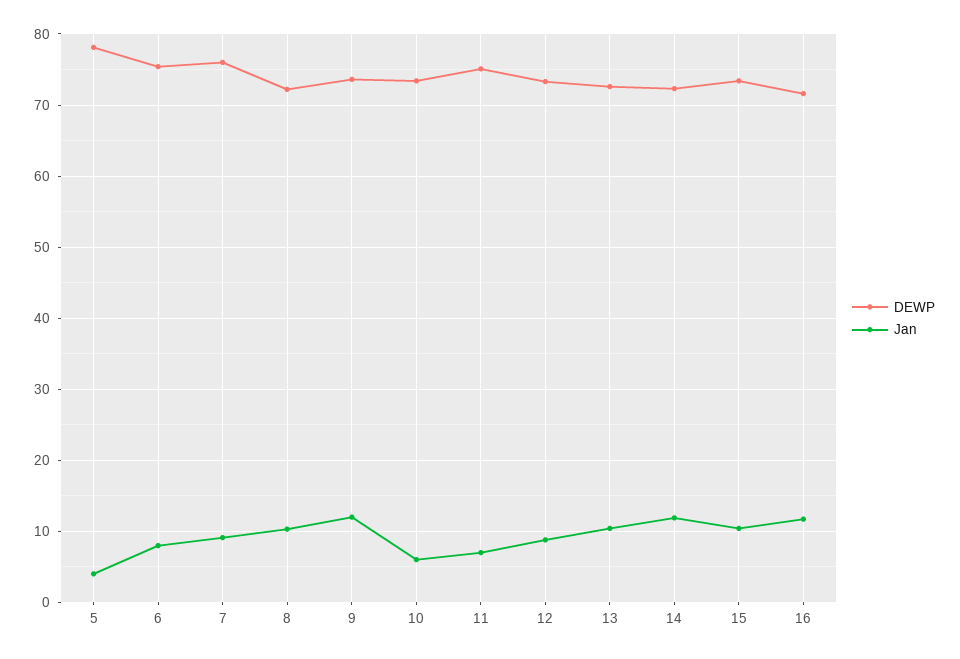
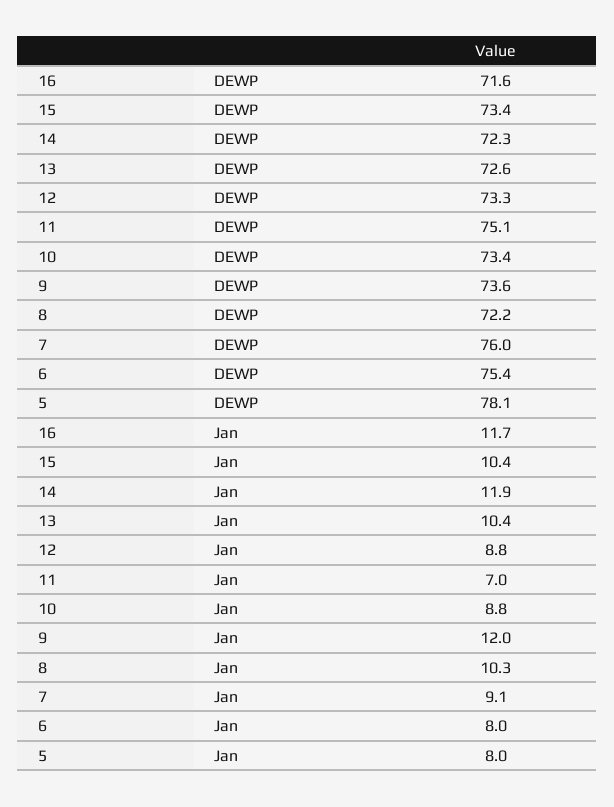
  {
    "DEWP": {
      "5": 78.1,
      "6": 75.4,
      "7": 76,
      "8": 72.2,
      "9": 73.6,
      "10": 73.4,
      "11": 75.1,
      "12": 73.3,
      "13": 72.6,
      "14": 72.3,
      "15": 73.4,
      "16": 71.6
    },
    "Jan": {
-     "5": 4,
+     "5": 8,
      "6": 8,
      "7": 9.1,
      "8": 10.3,
      "9": 12,
-     "10": 6,
+     "10": 8.8,
      "11": 7,
      "12": 8.8,
      "13": 10.4,
      "14": 11.9,
      "15": 10.4,
      "16": 11.7
    }
  }

